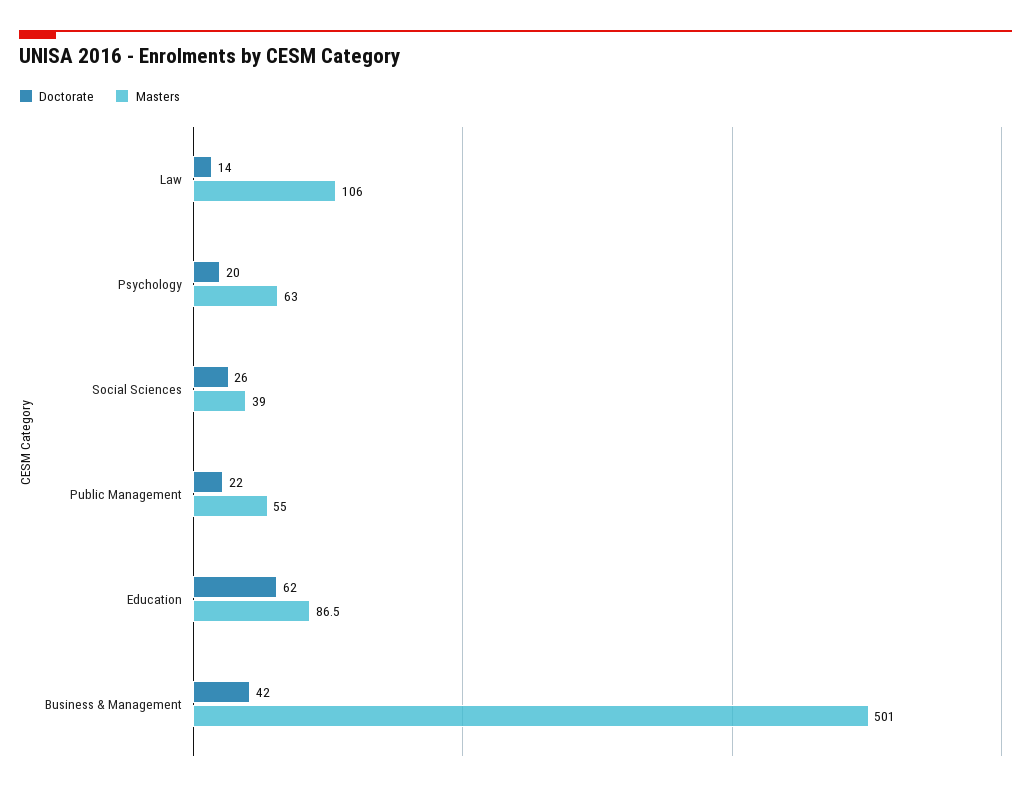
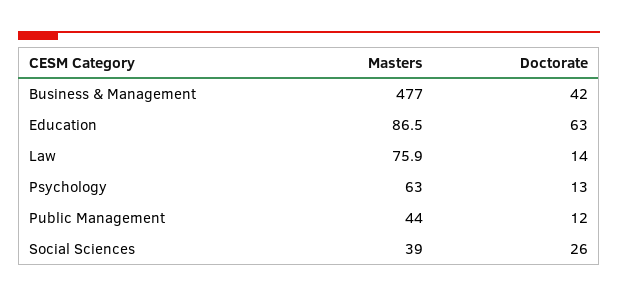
  {
    "Doctorate": {
      "Law": 14,
-     "Psychology": 20,
+     "Psychology": 13,
      "Social Sciences": 26,
-     "Public Management": 22,
+     "Public Management": 12,
-     "Education": 62,
+     "Education": 63,
      "Business & Management": 42
    },
    "Masters": {
-     "Law": 106,
+     "Law": 75.9,
      "Psychology": 63,
      "Social Sciences": 39,
-     "Public Management": 55,
+     "Public Management": 44,
      "Education": 86.5,
-     "Business & Management": 501
+     "Business & Management": 477
    }
  }

